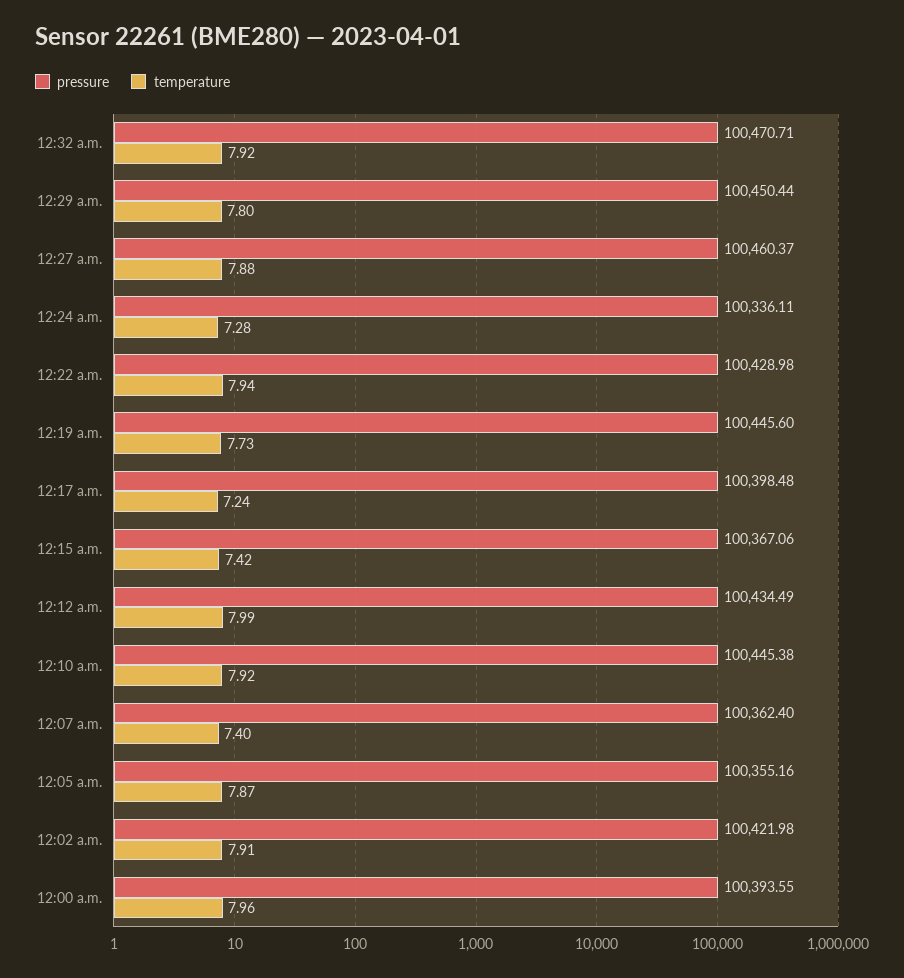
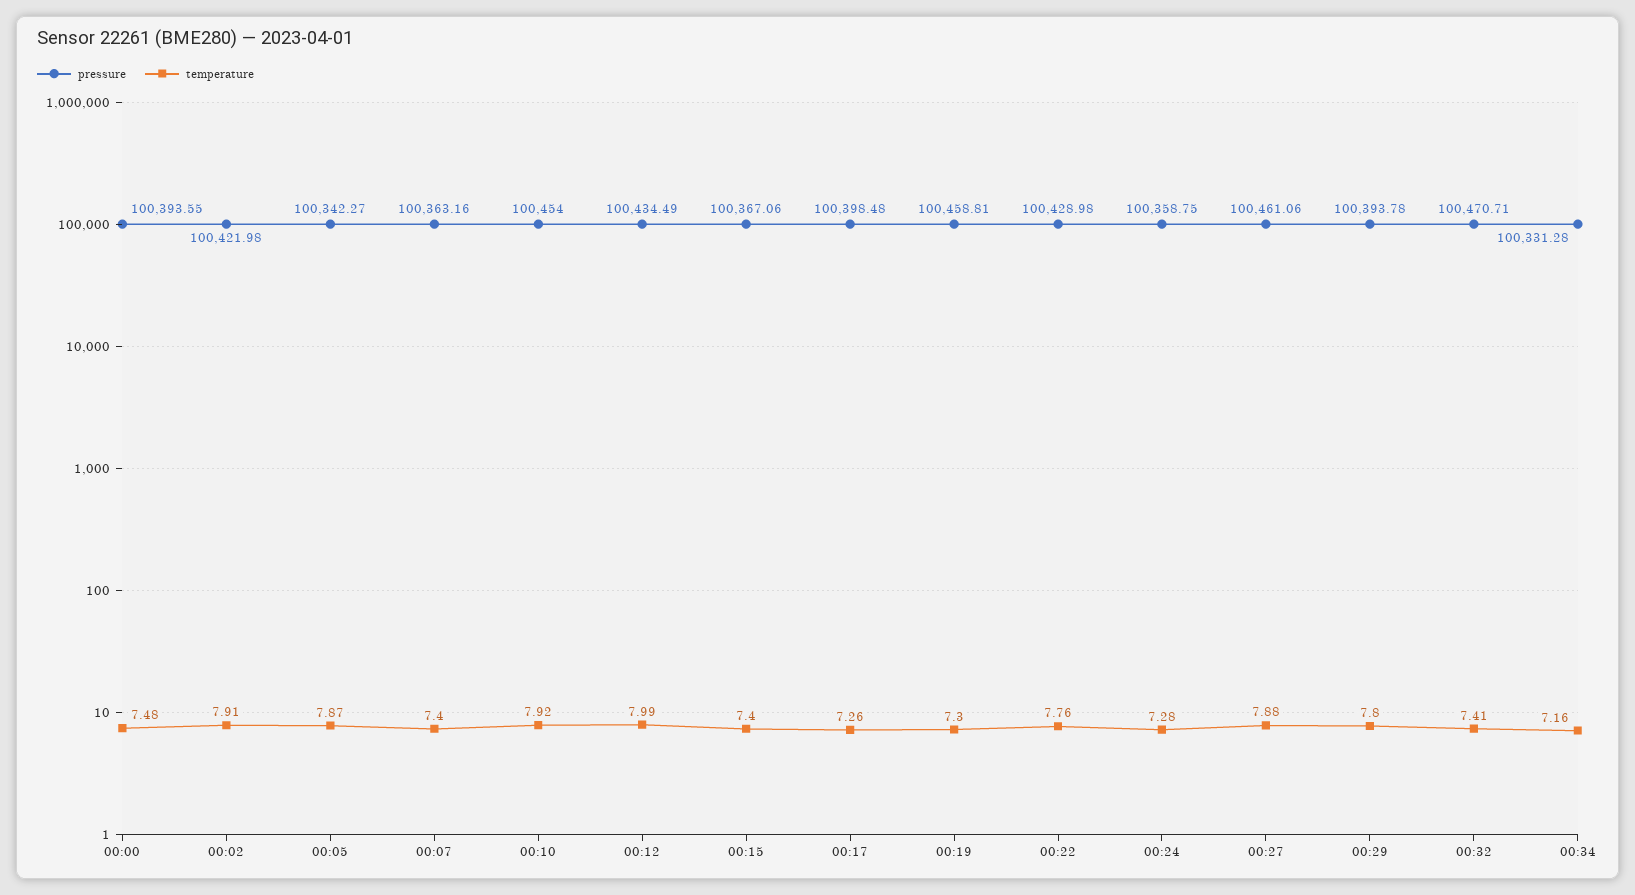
  {
    "pressure": {
      "12:32 a.m.": 100470.71,
-     "12:29 a.m.": 100450.44,
+     "12:29 a.m.": 100393.78,
-     "12:27 a.m.": 100460.37,
+     "12:27 a.m.": 100461.06,
-     "12:24 a.m.": 100336.11,
+     "12:24 a.m.": 100358.75,
      "12:22 a.m.": 100428.98,
-     "12:19 a.m.": 100445.6,
+     "12:19 a.m.": 100458.81,
      "12:17 a.m.": 100398.48,
      "12:15 a.m.": 100367.06,
      "12:12 a.m.": 100434.49,
-     "12:10 a.m.": 100445.38,
+     "12:10 a.m.": 100454,
-     "12:07 a.m.": 100362.4,
+     "12:07 a.m.": 100363.16,
-     "12:05 a.m.": 100355.16,
+     "12:05 a.m.": 100342.27,
      "12:02 a.m.": 100421.98,
-     "12:00 a.m.": 100393.55
+     "12:00 a.m.": 100393.55,
+     "00:34": 100331.28
    },
    "temperature": {
-     "12:32 a.m.": 7.92,
+     "12:32 a.m.": 7.41,
      "12:29 a.m.": 7.8,
      "12:27 a.m.": 7.88,
      "12:24 a.m.": 7.28,
-     "12:22 a.m.": 7.94,
+     "12:22 a.m.": 7.76,
-     "12:19 a.m.": 7.73,
+     "12:19 a.m.": 7.3,
-     "12:17 a.m.": 7.24,
+     "12:17 a.m.": 7.26,
-     "12:15 a.m.": 7.42,
+     "12:15 a.m.": 7.4,
      "12:12 a.m.": 7.99,
      "12:10 a.m.": 7.92,
      "12:07 a.m.": 7.4,
      "12:05 a.m.": 7.87,
      "12:02 a.m.": 7.91,
-     "12:00 a.m.": 7.96
+     "12:00 a.m.": 7.48,
+     "00:34": 7.16
    }
  }

